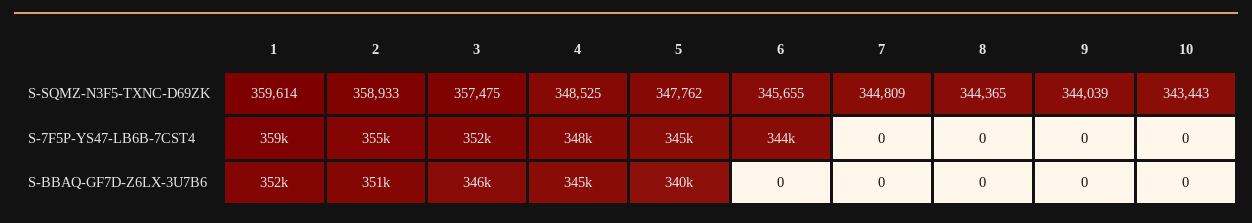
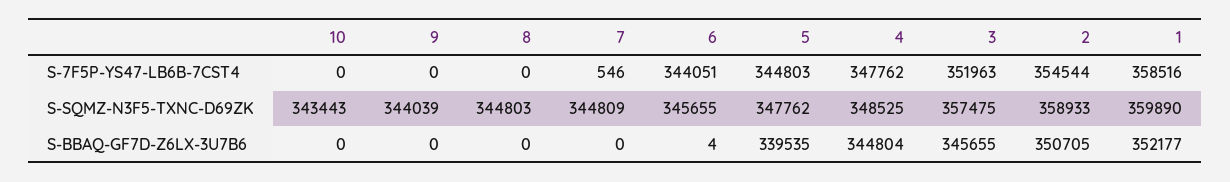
  {
    "1": {
-     "S-SQMZ-N3F5-TXNC-D69ZK": 359614,
+     "S-SQMZ-N3F5-TXNC-D69ZK": 359890,
      "S-7F5P-YS47-LB6B-7CST4": 358516,
      "S-BBAQ-GF7D-Z6LX-3U7B6": 352177
    },
    "2": {
      "S-SQMZ-N3F5-TXNC-D69ZK": 358933,
      "S-7F5P-YS47-LB6B-7CST4": 354544,
      "S-BBAQ-GF7D-Z6LX-3U7B6": 350705
    },
    "3": {
      "S-SQMZ-N3F5-TXNC-D69ZK": 357475,
      "S-7F5P-YS47-LB6B-7CST4": 351963,
      "S-BBAQ-GF7D-Z6LX-3U7B6": 345655
    },
    "4": {
      "S-SQMZ-N3F5-TXNC-D69ZK": 348525,
      "S-7F5P-YS47-LB6B-7CST4": 347762,
      "S-BBAQ-GF7D-Z6LX-3U7B6": 344804
    },
    "5": {
      "S-SQMZ-N3F5-TXNC-D69ZK": 347762,
      "S-7F5P-YS47-LB6B-7CST4": 344803,
      "S-BBAQ-GF7D-Z6LX-3U7B6": 339535
    },
    "6": {
      "S-SQMZ-N3F5-TXNC-D69ZK": 345655,
      "S-7F5P-YS47-LB6B-7CST4": 344051,
-     "S-BBAQ-GF7D-Z6LX-3U7B6": 0
+     "S-BBAQ-GF7D-Z6LX-3U7B6": 4
    },
    "7": {
      "S-SQMZ-N3F5-TXNC-D69ZK": 344809,
-     "S-7F5P-YS47-LB6B-7CST4": 0,
+     "S-7F5P-YS47-LB6B-7CST4": 546,
      "S-BBAQ-GF7D-Z6LX-3U7B6": 0
    },
    "8": {
-     "S-SQMZ-N3F5-TXNC-D69ZK": 344365,
+     "S-SQMZ-N3F5-TXNC-D69ZK": 344803,
      "S-7F5P-YS47-LB6B-7CST4": 0,
      "S-BBAQ-GF7D-Z6LX-3U7B6": 0
    },
    "9": {
      "S-SQMZ-N3F5-TXNC-D69ZK": 344039,
      "S-7F5P-YS47-LB6B-7CST4": 0,
      "S-BBAQ-GF7D-Z6LX-3U7B6": 0
    },
    "10": {
      "S-SQMZ-N3F5-TXNC-D69ZK": 343443,
      "S-7F5P-YS47-LB6B-7CST4": 0,
      "S-BBAQ-GF7D-Z6LX-3U7B6": 0
    }
  }

